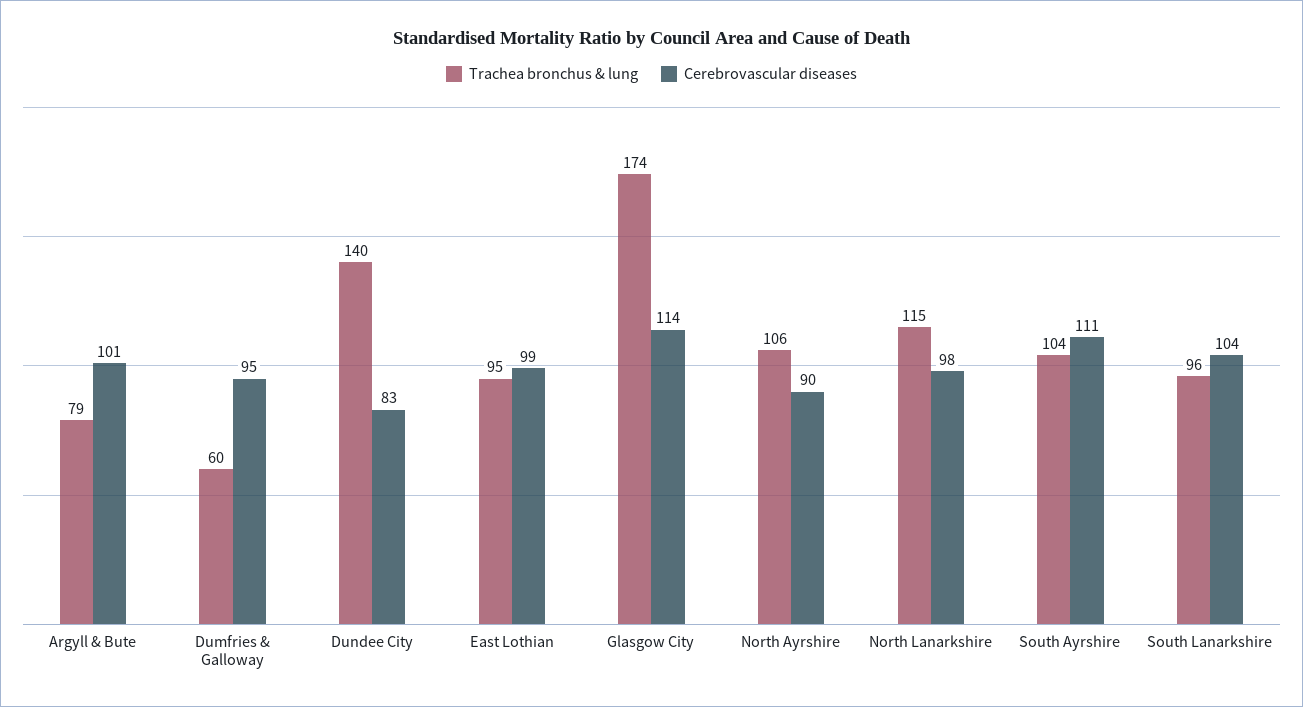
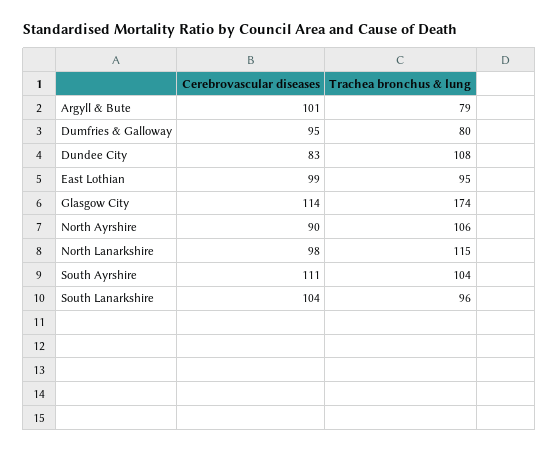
  {
    "Trachea bronchus & lung": {
      "Argyll & Bute": 79,
-     "Dumfries & Galloway": 60,
+     "Dumfries & Galloway": 80,
-     "Dundee City": 140,
+     "Dundee City": 108,
      "East Lothian": 95,
      "Glasgow City": 174,
      "North Ayrshire": 106,
      "North Lanarkshire": 115,
      "South Ayrshire": 104,
      "South Lanarkshire": 96
    },
    "Cerebrovascular diseases": {
      "Argyll & Bute": 101,
      "Dumfries & Galloway": 95,
      "Dundee City": 83,
      "East Lothian": 99,
      "Glasgow City": 114,
      "North Ayrshire": 90,
      "North Lanarkshire": 98,
      "South Ayrshire": 111,
      "South Lanarkshire": 104
    }
  }

